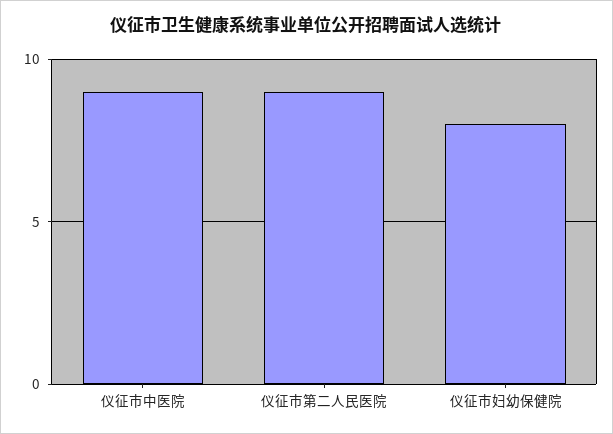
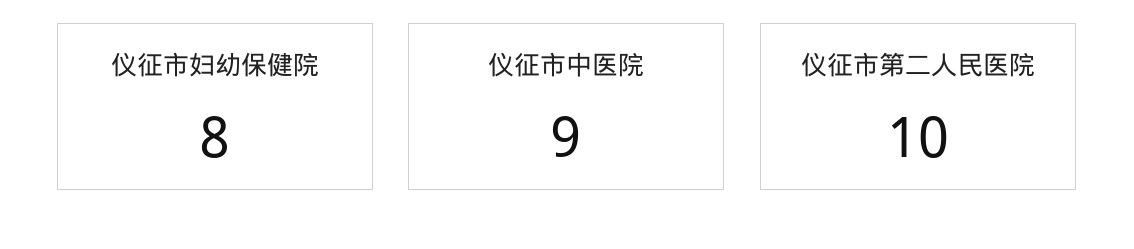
  {
    "仪征市中医院": 9,
-   "仪征市第二人民医院": 9,
+   "仪征市第二人民医院": 10,
    "仪征市妇幼保健院": 8
  }

